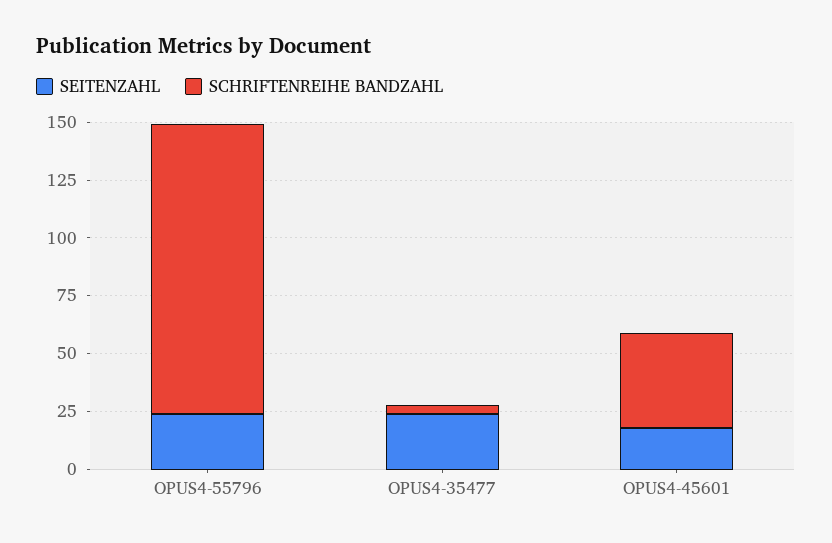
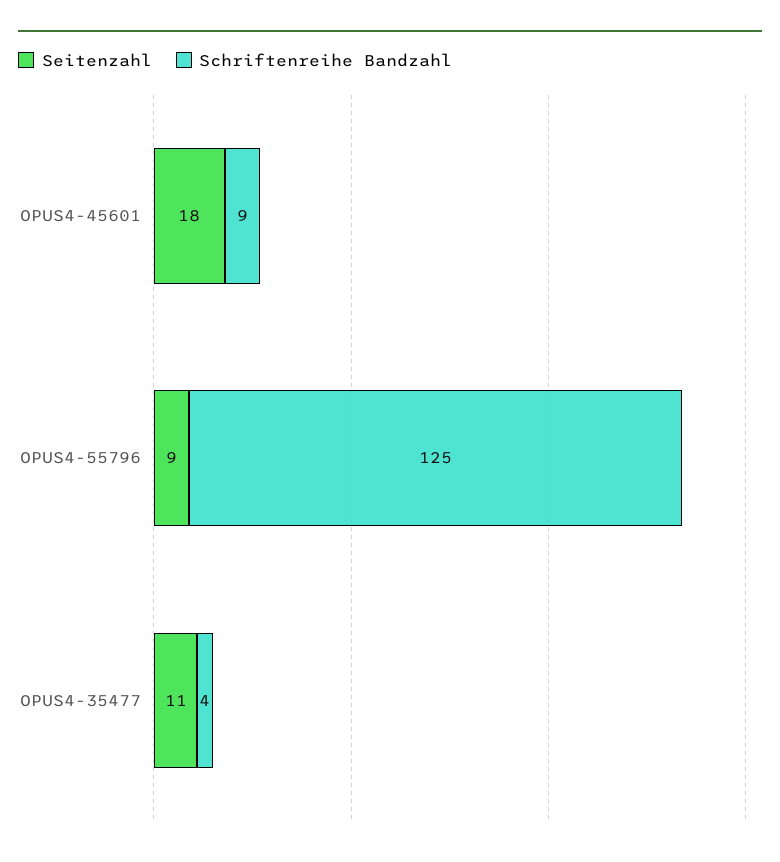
  {
    "SEITENZAHL": {
-     "OPUS4-55796": 25,
+     "OPUS4-55796": 9,
-     "OPUS4-35477": 25,
+     "OPUS4-35477": 11,
      "OPUS4-45601": 18
    },
    "SCHRIFTENREIHE BANDZAHL": {
      "OPUS4-55796": 125,
      "OPUS4-35477": 4,
-     "OPUS4-45601": 40
+     "OPUS4-45601": 9
    }
  }

